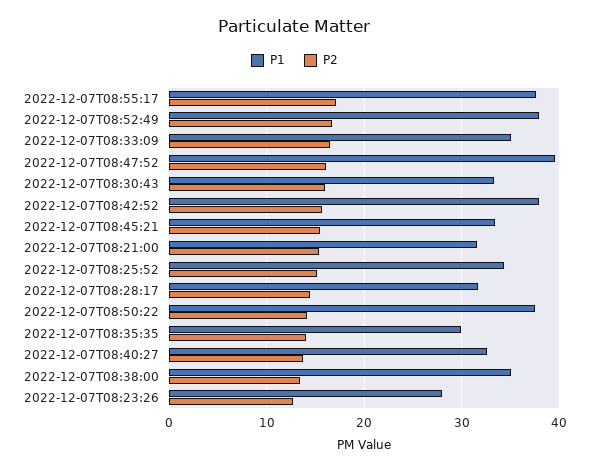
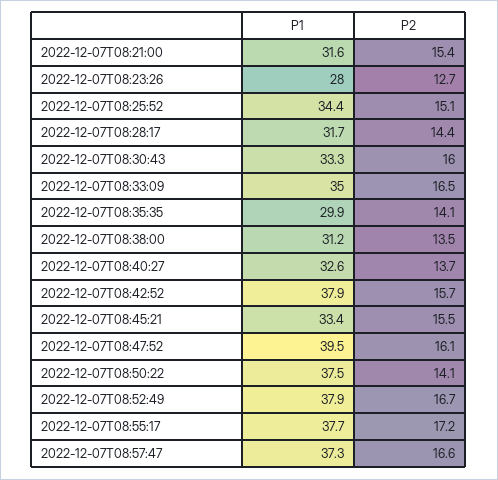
  {
    "P1": {
      "2022-12-07T08:55:17": 37.7,
      "2022-12-07T08:52:49": 37.9,
      "2022-12-07T08:33:09": 35,
      "2022-12-07T08:47:52": 39.5,
      "2022-12-07T08:30:43": 33.3,
      "2022-12-07T08:42:52": 37.9,
      "2022-12-07T08:45:21": 33.4,
      "2022-12-07T08:21:00": 31.6,
      "2022-12-07T08:25:52": 34.4,
      "2022-12-07T08:28:17": 31.7,
      "2022-12-07T08:50:22": 37.5,
      "2022-12-07T08:35:35": 29.9,
      "2022-12-07T08:40:27": 32.6,
-     "2022-12-07T08:38:00": 35,
+     "2022-12-07T08:38:00": 31.2,
-     "2022-12-07T08:23:26": 28
+     "2022-12-07T08:23:26": 28,
+     "2022-12-07T08:57:47": 37.3
    },
    "P2": {
      "2022-12-07T08:55:17": 17.2,
      "2022-12-07T08:52:49": 16.7,
      "2022-12-07T08:33:09": 16.5,
      "2022-12-07T08:47:52": 16.1,
      "2022-12-07T08:30:43": 16,
      "2022-12-07T08:42:52": 15.7,
      "2022-12-07T08:45:21": 15.5,
      "2022-12-07T08:21:00": 15.4,
      "2022-12-07T08:25:52": 15.1,
      "2022-12-07T08:28:17": 14.4,
      "2022-12-07T08:50:22": 14.1,
      "2022-12-07T08:35:35": 14.1,
      "2022-12-07T08:40:27": 13.7,
      "2022-12-07T08:38:00": 13.5,
-     "2022-12-07T08:23:26": 12.7
+     "2022-12-07T08:23:26": 12.7,
+     "2022-12-07T08:57:47": 16.6
    }
  }

